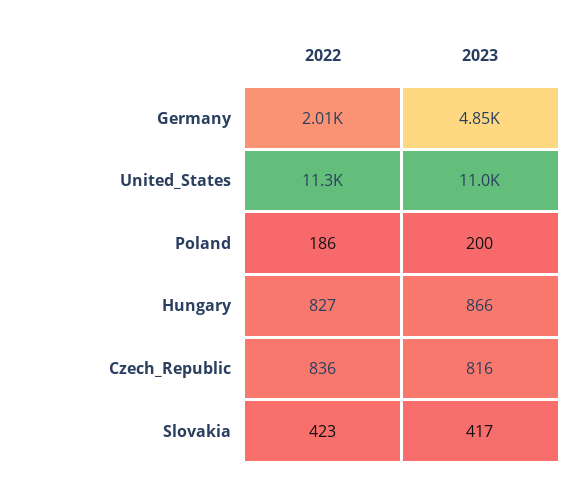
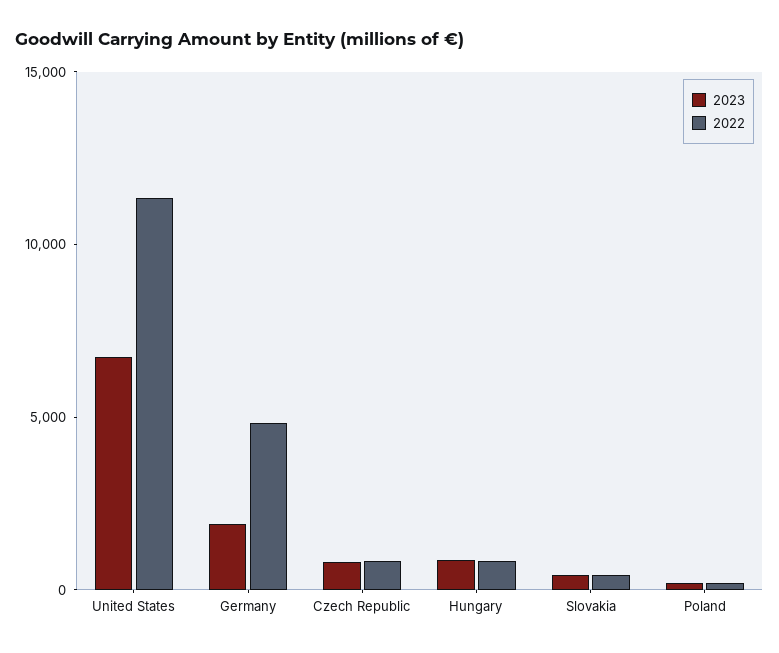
  {
    "2022": {
-     "Germany": 2010,
+     "Germany": 5000,
      "United_States": 11300,
      "Poland": 186,
      "Hungary": 827,
      "Czech_Republic": 836,
      "Slovakia": 423
    },
    "2023": {
-     "Germany": 4850,
+     "Germany": 2000,
-     "United_States": 11000,
+     "United_States": 7000,
      "Poland": 200,
      "Hungary": 866,
      "Czech_Republic": 816,
      "Slovakia": 417
    }
  }

